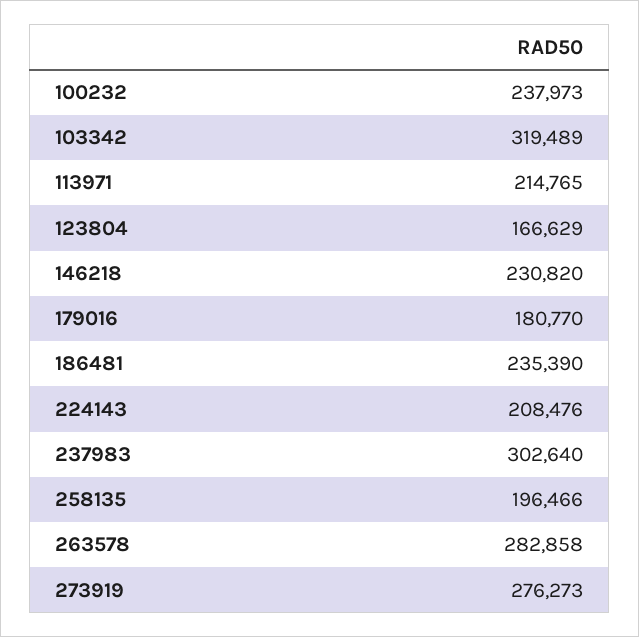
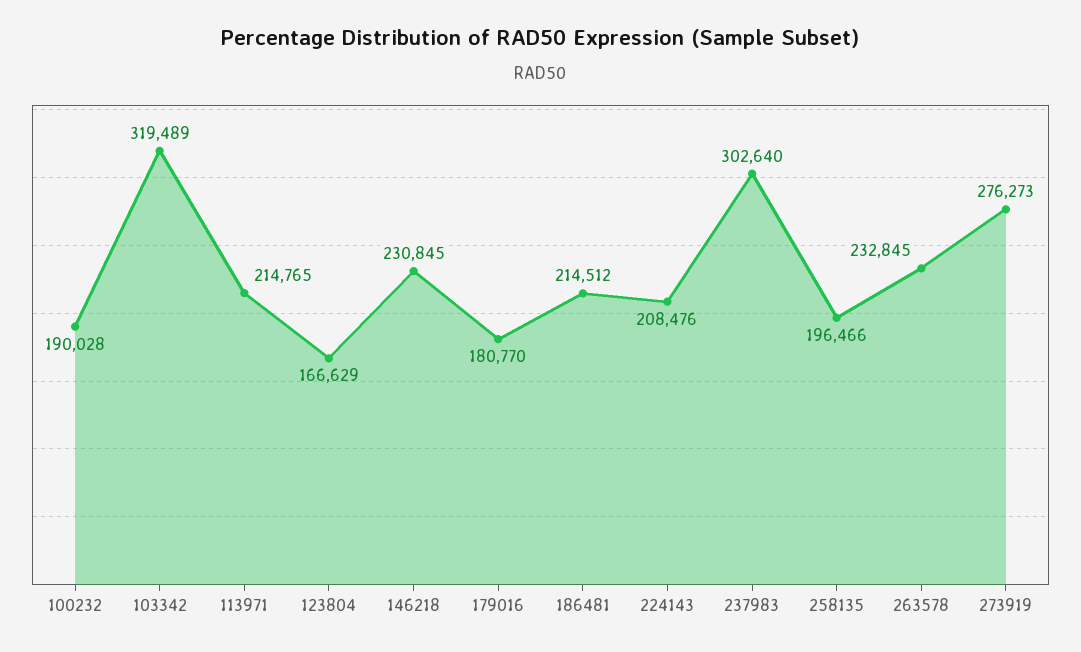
  {
-   "100232": 237973,
+   "100232": 190028,
    "103342": 319489,
    "113971": 214765,
    "123804": 166629,
-   "146218": 230820,
+   "146218": 230845,
    "179016": 180770,
-   "186481": 235390,
+   "186481": 214512,
    "224143": 208476,
    "237983": 302640,
    "258135": 196466,
-   "263578": 282858,
+   "263578": 232845,
    "273919": 276273
  }

